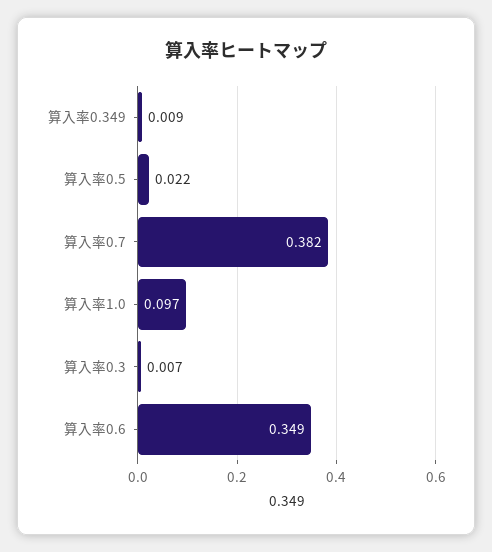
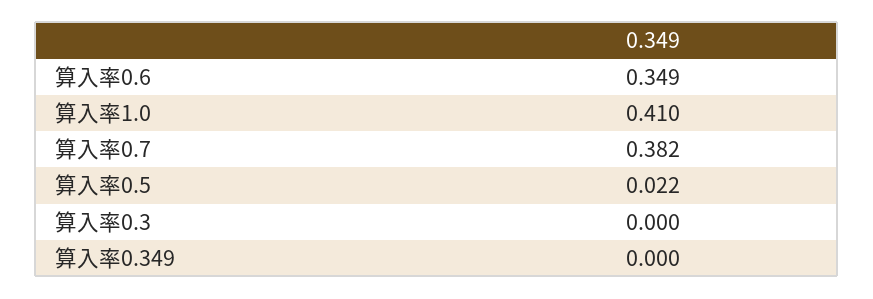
  {
-   "算入率0.349": 0.009,
+   "算入率0.349": 0,
    "算入率0.5": 0.022,
    "算入率0.7": 0.382,
-   "算入率1.0": 0.097,
+   "算入率1.0": 0.41,
-   "算入率0.3": 0.007,
+   "算入率0.3": 0,
    "算入率0.6": 0.349
  }

